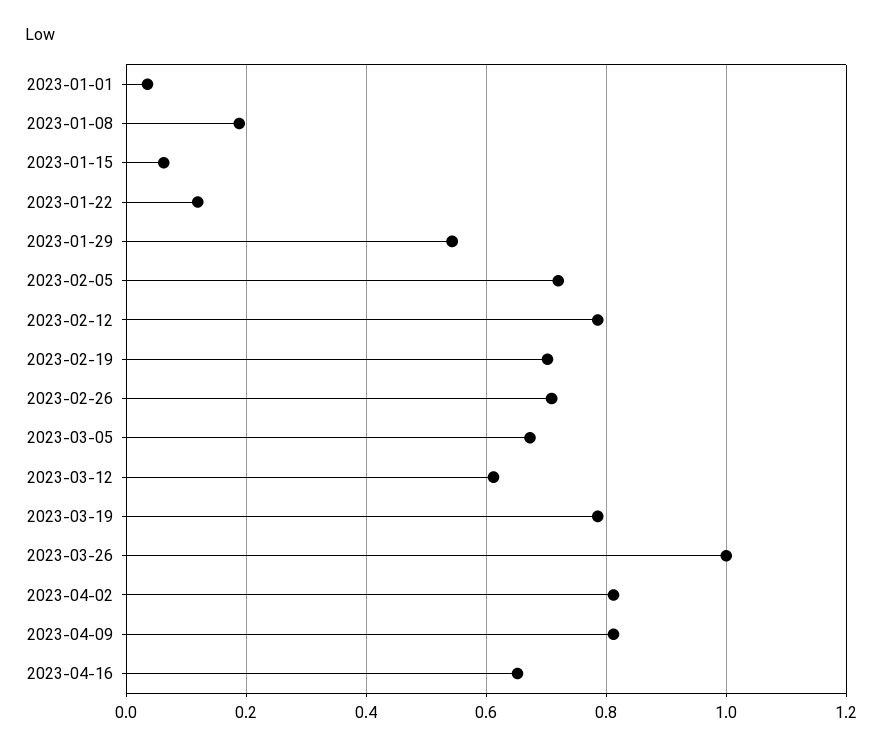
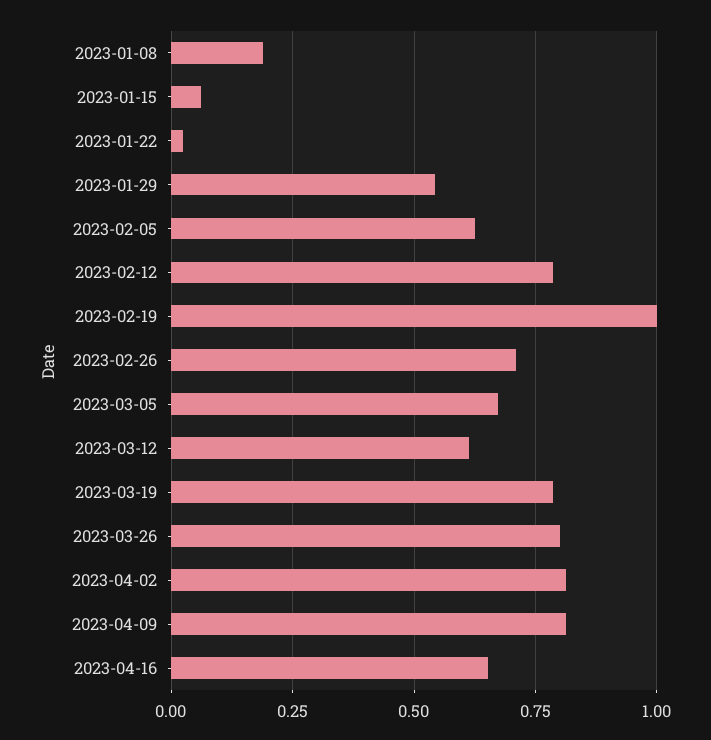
  {
-   "2023-01-01": 0.04,
    "2023-01-08": 0.18,
    "2023-01-15": 0.06,
-   "2023-01-22": 0.12,
+   "2023-01-22": 0.025,
    "2023-01-29": 0.54,
-   "2023-02-05": 0.72,
+   "2023-02-05": 0.625,
    "2023-02-12": 0.78,
-   "2023-02-19": 0.7,
+   "2023-02-19": 1,
    "2023-02-26": 0.7,
    "2023-03-05": 0.68,
    "2023-03-12": 0.62,
    "2023-03-19": 0.78,
-   "2023-03-26": 1,
+   "2023-03-26": 0.8,
    "2023-04-02": 0.82,
    "2023-04-09": 0.82,
    "2023-04-16": 0.66
  }

